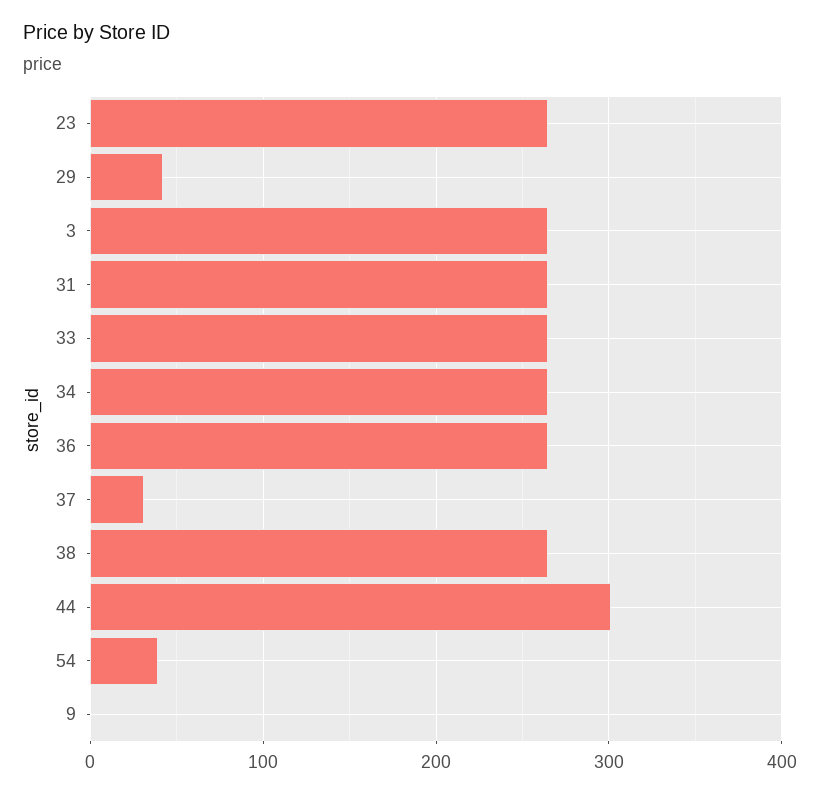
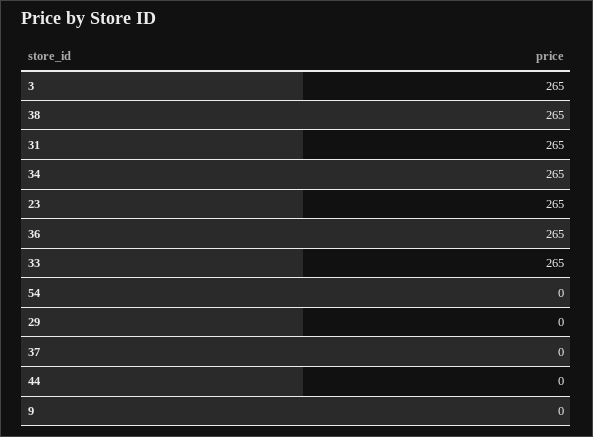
  {
    "23": 265,
-   "29": 40,
+   "29": 0,
    "3": 265,
    "31": 265,
    "33": 265,
    "34": 265,
    "36": 265,
-   "37": 30,
+   "37": 0,
    "38": 265,
-   "44": 300,
+   "44": 0,
-   "54": 40,
+   "54": 0,
    "9": 0
  }

